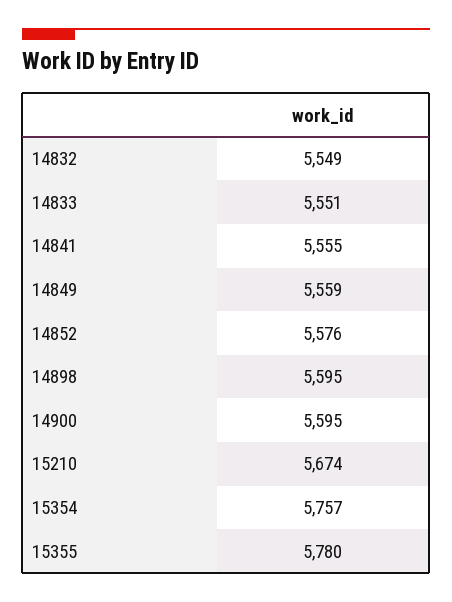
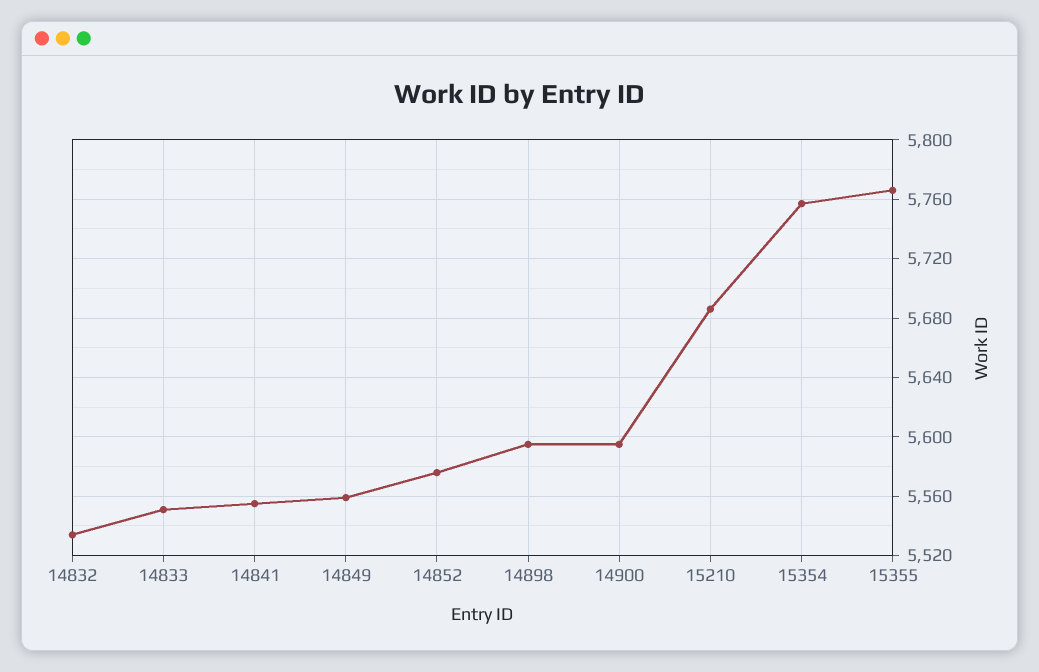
  {
-   "14832": 5549,
+   "14832": 5535,
    "14833": 5551,
    "14841": 5555,
    "14849": 5559,
    "14852": 5576,
    "14898": 5595,
    "14900": 5595,
-   "15210": 5674,
+   "15210": 5685,
    "15354": 5757,
-   "15355": 5780
+   "15355": 5765
  }

